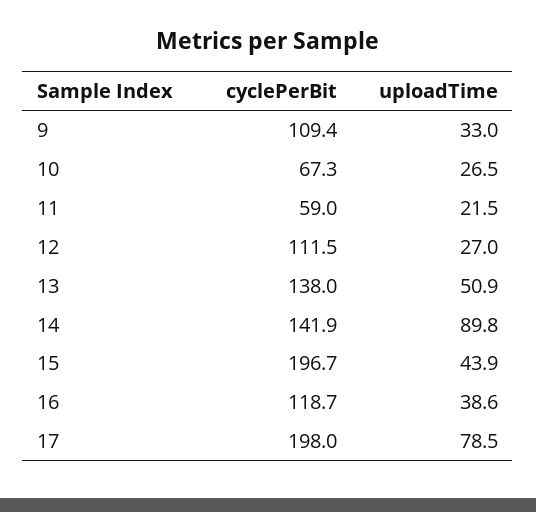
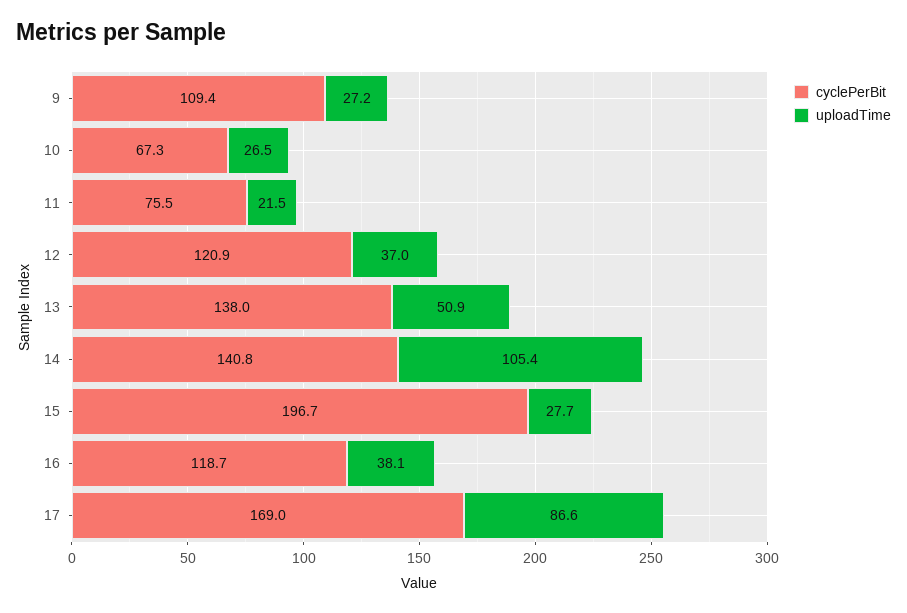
  {
    "cyclePerBit": {
      "9": 109.4,
      "10": 67.3,
-     "11": 59,
+     "11": 75.5,
-     "12": 111.5,
+     "12": 120.9,
      "13": 138,
-     "14": 141.9,
+     "14": 140.8,
      "15": 196.7,
      "16": 118.7,
-     "17": 198
+     "17": 169
    },
    "uploadTime": {
-     "9": 33,
+     "9": 27.2,
      "10": 26.5,
      "11": 21.5,
-     "12": 27,
+     "12": 37,
      "13": 50.9,
-     "14": 89.8,
+     "14": 105.4,
-     "15": 43.9,
+     "15": 27.7,
-     "16": 38.6,
+     "16": 38.1,
-     "17": 78.5
+     "17": 86.6
    }
  }

